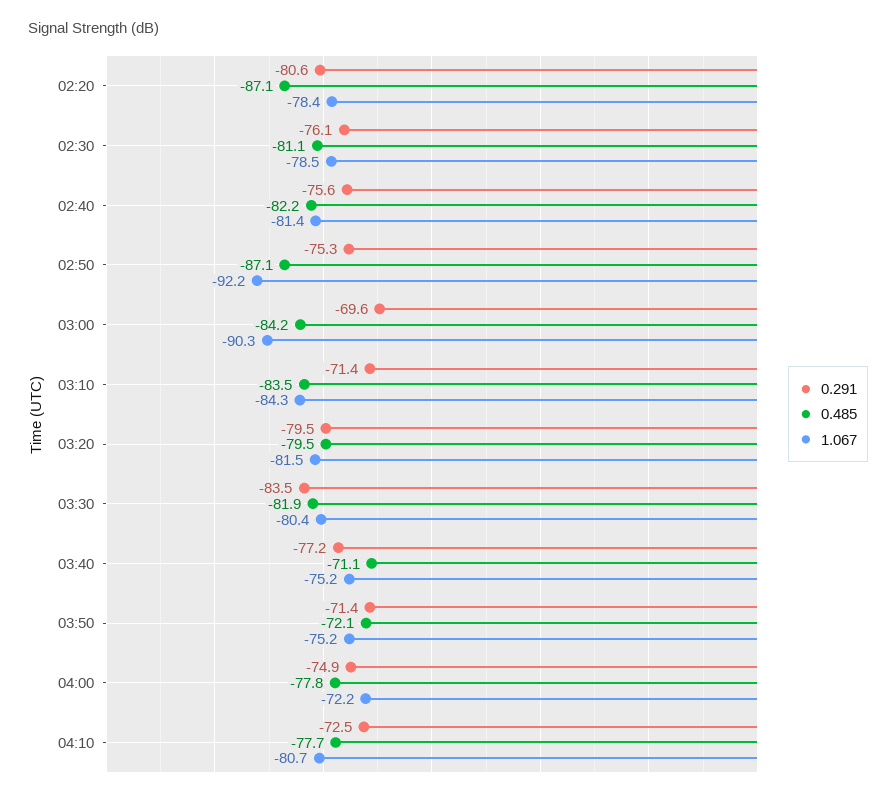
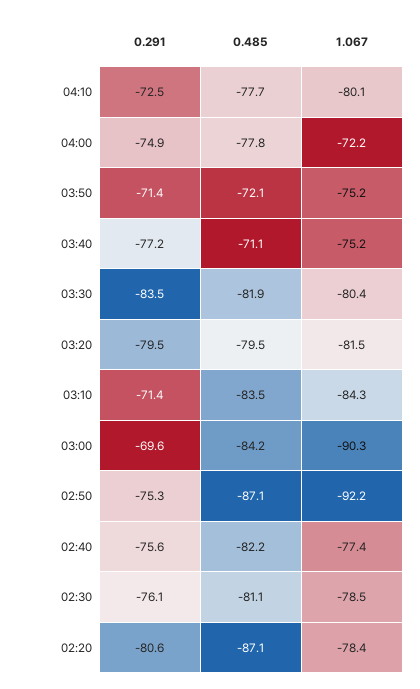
  {
    "0.291": {
      "02:20": -80.6,
      "02:30": -76.1,
      "02:40": -75.6,
      "02:50": -75.3,
      "03:00": -69.6,
      "03:10": -71.4,
      "03:20": -79.5,
      "03:30": -83.5,
      "03:40": -77.2,
      "03:50": -71.4,
      "04:00": -74.9,
      "04:10": -72.5
    },
    "0.485": {
      "02:20": -87.1,
      "02:30": -81.1,
      "02:40": -82.2,
      "02:50": -87.1,
      "03:00": -84.2,
      "03:10": -83.5,
      "03:20": -79.5,
      "03:30": -81.9,
      "03:40": -71.1,
      "03:50": -72.1,
      "04:00": -77.8,
      "04:10": -77.7
    },
    "1.067": {
      "02:20": -78.4,
      "02:30": -78.5,
-     "02:40": -81.4,
+     "02:40": -77.4,
      "02:50": -92.2,
      "03:00": -90.3,
      "03:10": -84.3,
      "03:20": -81.5,
      "03:30": -80.4,
      "03:40": -75.2,
      "03:50": -75.2,
      "04:00": -72.2,
-     "04:10": -80.7
+     "04:10": -80.1
    }
  }

